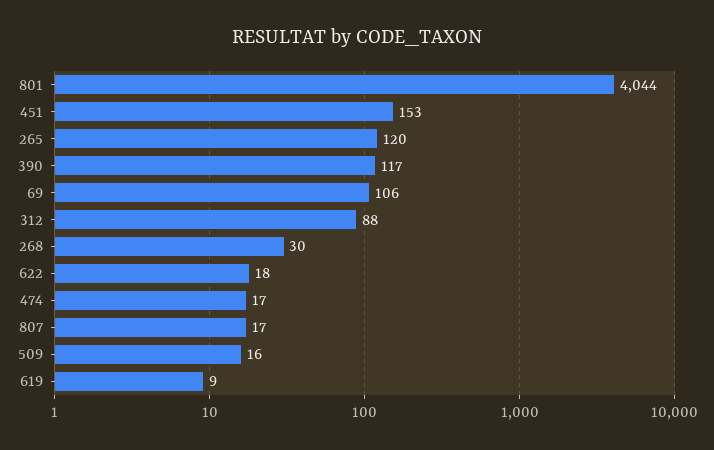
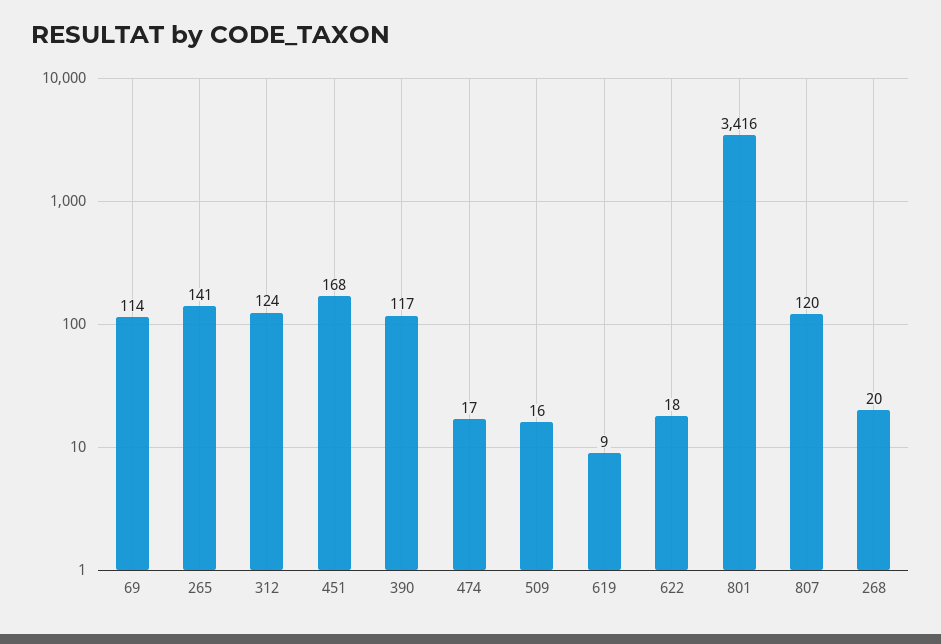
  {
-   "801": 4044,
+   "801": 3416,
-   "451": 153,
+   "451": 168,
-   "265": 120,
+   "265": 141,
    "390": 117,
-   "69": 106,
+   "69": 114,
-   "312": 88,
+   "312": 124,
-   "268": 30,
+   "268": 20,
    "622": 18,
    "474": 17,
-   "807": 17,
+   "807": 120,
    "509": 16,
    "619": 9
  }

